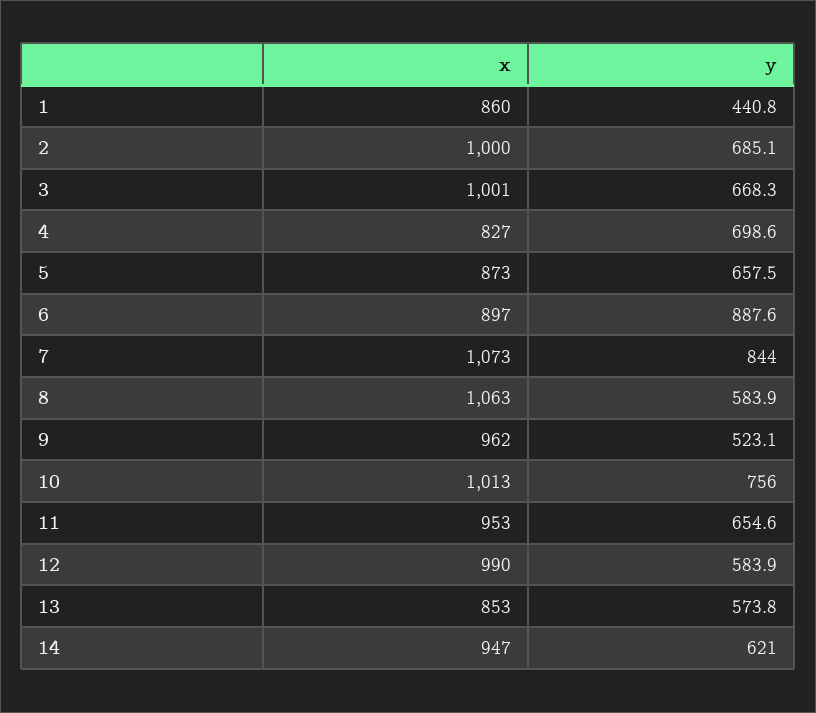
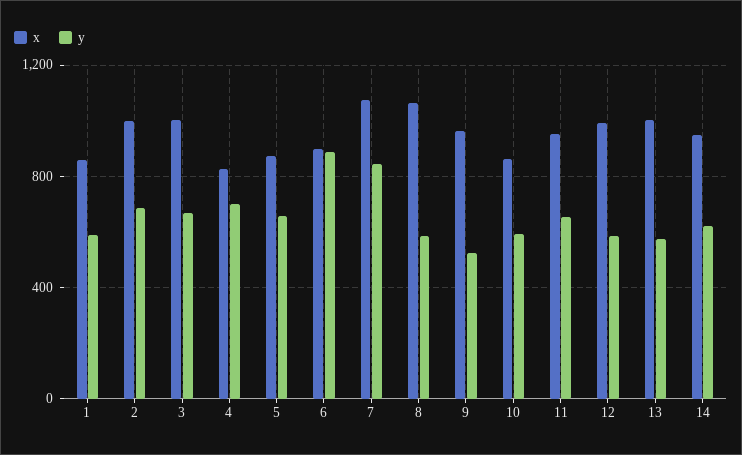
  {
    "x": {
      "1": 860,
      "2": 1000,
      "3": 1001,
      "4": 827,
      "5": 873,
      "6": 897,
      "7": 1073,
      "8": 1063,
      "9": 962,
-     "10": 1013,
+     "10": 850,
      "11": 953,
      "12": 990,
-     "13": 853,
+     "13": 1000,
      "14": 947
    },
    "y": {
-     "1": 440.8,
+     "1": 600,
      "2": 685.1,
      "3": 668.3,
      "4": 698.6,
      "5": 657.5,
      "6": 887.6,
      "7": 844,
      "8": 583.9,
      "9": 523.1,
-     "10": 756,
+     "10": 600,
      "11": 654.6,
      "12": 583.9,
      "13": 573.8,
      "14": 621
    }
  }

